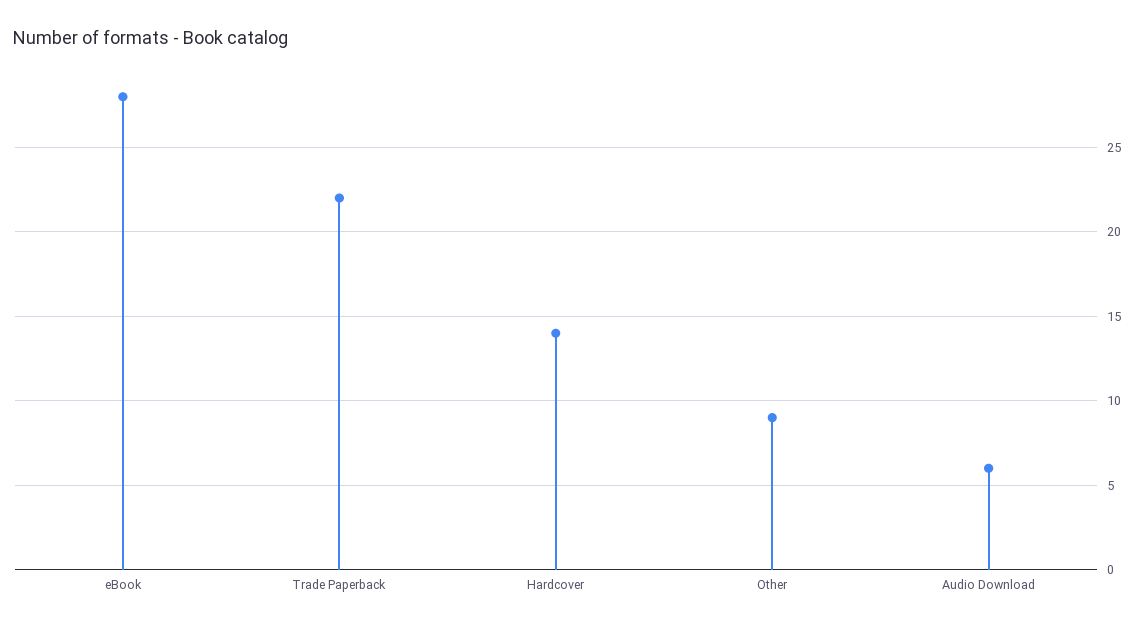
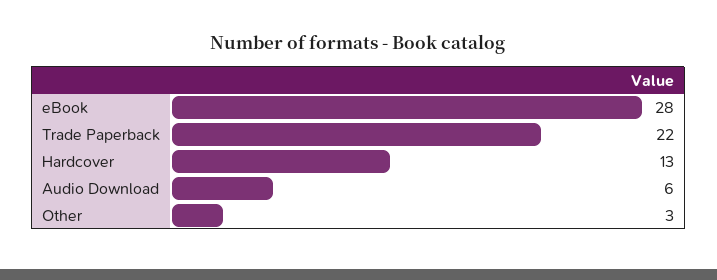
  {
    "eBook": 28,
    "Trade Paperback": 22,
-   "Hardcover": 14,
+   "Hardcover": 13,
-   "Other": 9,
+   "Other": 3,
    "Audio Download": 6
  }

